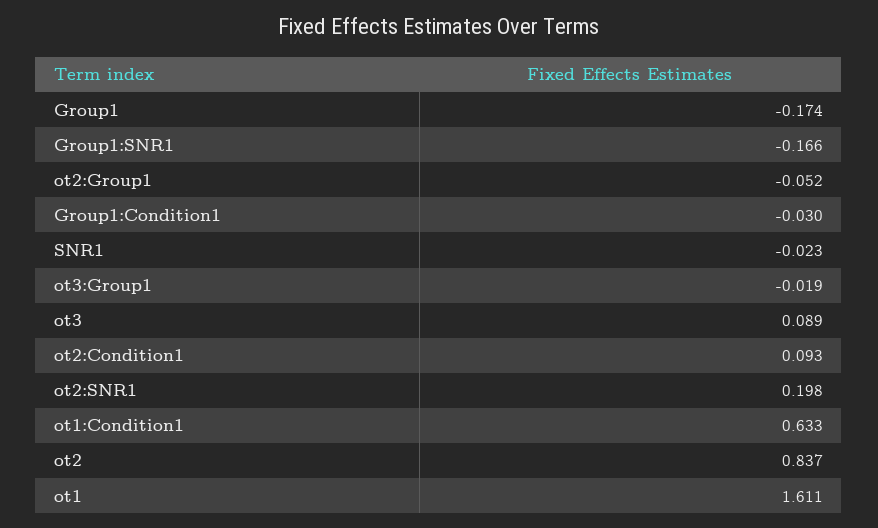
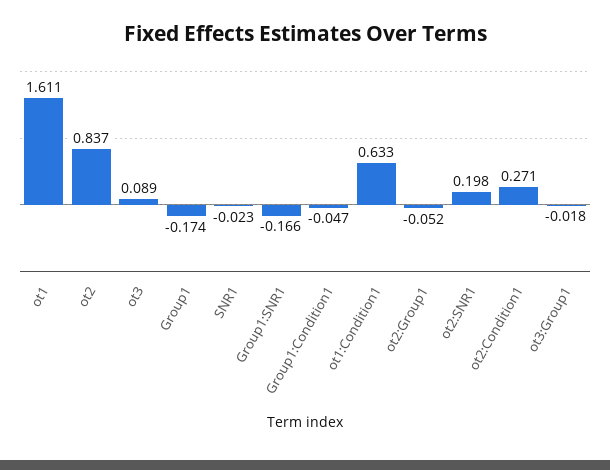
  {
    "Group1": -0.174,
    "Group1:SNR1": -0.166,
    "ot2:Group1": -0.052,
-   "Group1:Condition1": -0.03,
+   "Group1:Condition1": -0.047,
    "SNR1": -0.023,
-   "ot3:Group1": -0.019,
+   "ot3:Group1": -0.018,
    "ot3": 0.089,
-   "ot2:Condition1": 0.093,
+   "ot2:Condition1": 0.271,
    "ot2:SNR1": 0.198,
    "ot1:Condition1": 0.633,
    "ot2": 0.837,
    "ot1": 1.611
  }

